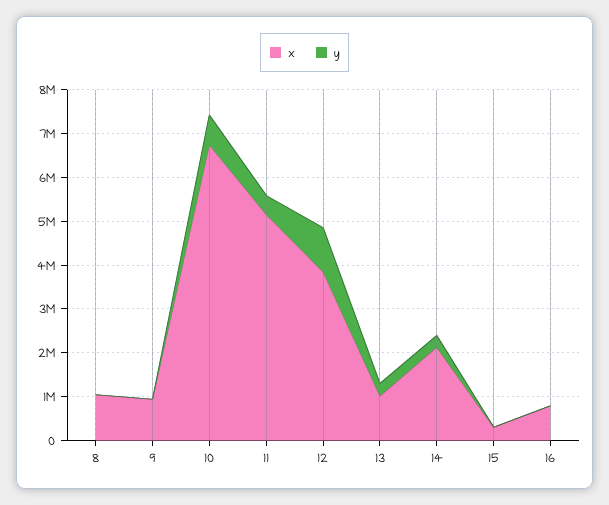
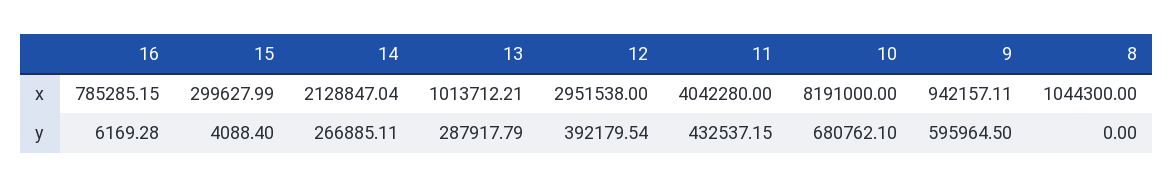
  {
    "x": {
      "8": 1044300,
      "9": 942157.11,
-     "10": 6800000,
+     "10": 8191000,
-     "11": 5200000,
+     "11": 4042280,
-     "12": 3800000,
+     "12": 2951538,
      "13": 1013712.21,
      "14": 2128847.04,
      "15": 299627.99,
      "16": 785285.15
    },
    "y": {
      "8": 0,
-     "9": 0,
+     "9": 595964.5,
      "10": 680762.1,
      "11": 432537.15,
-     "12": 1000000,
+     "12": 392179.54,
      "13": 287917.79,
      "14": 266885.11,
      "15": 4088.4,
      "16": 6169.28
    }
  }

